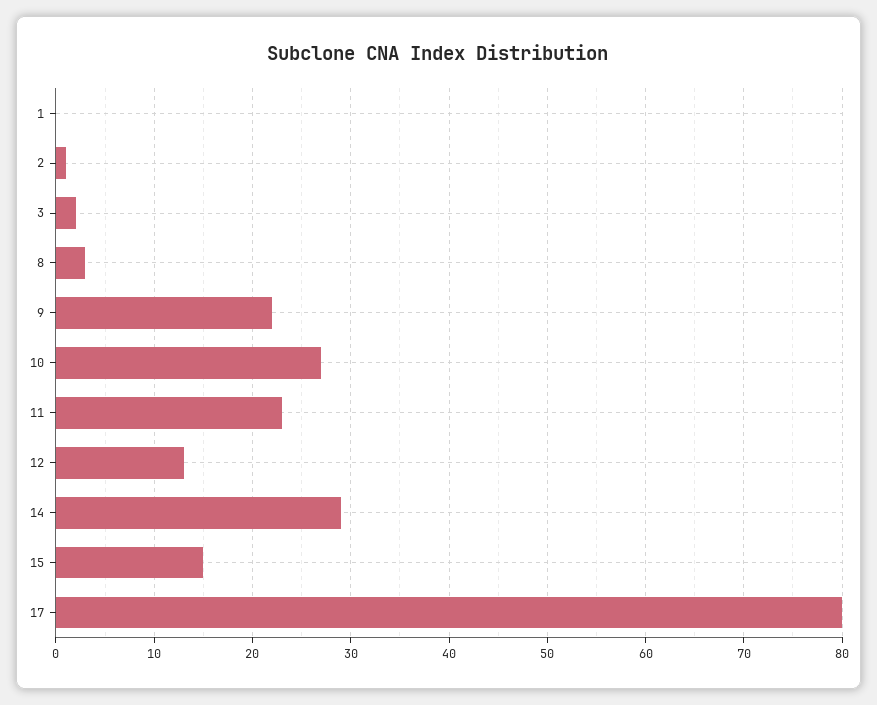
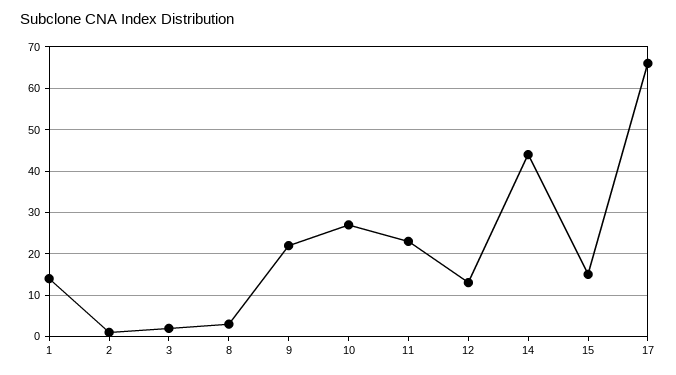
  {
-   "1": 0,
+   "1": 15,
    "2": 1,
    "3": 2,
    "8": 3,
    "9": 22,
    "10": 27,
    "11": 23,
    "12": 13,
-   "14": 29,
+   "14": 45,
    "15": 15,
-   "17": 80
+   "17": 65
  }

